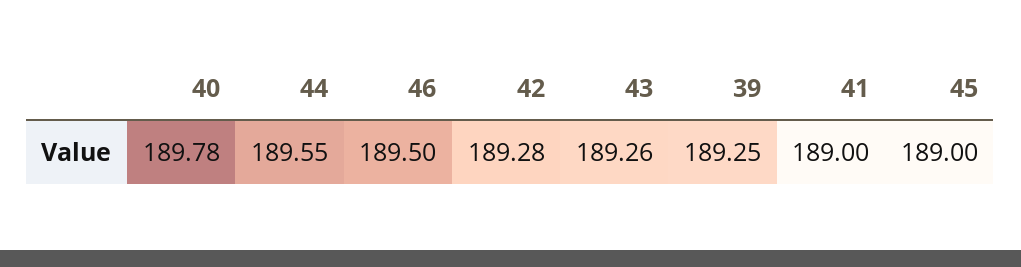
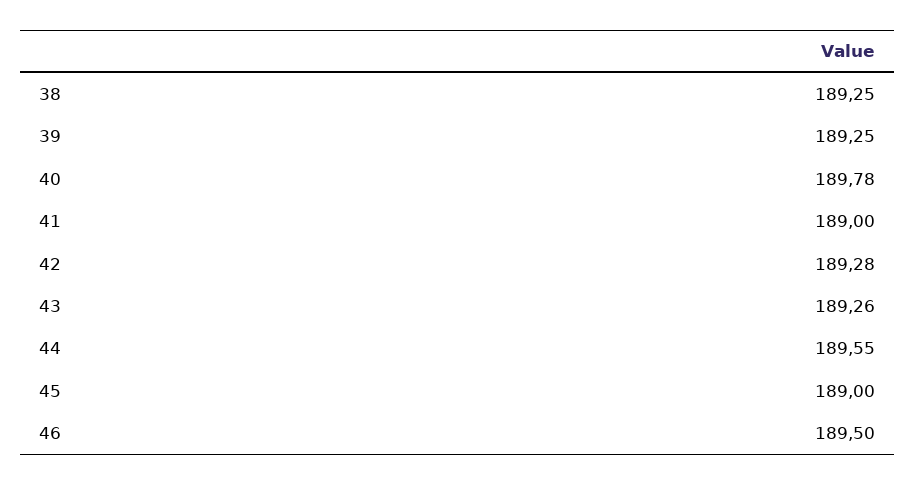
  {
    "40": 189.78,
    "44": 189.55,
    "46": 189.5,
    "42": 189.28,
    "43": 189.26,
    "39": 189.25,
    "41": 189,
-   "45": 189
+   "45": 189,
+   "38": 189.25
  }

